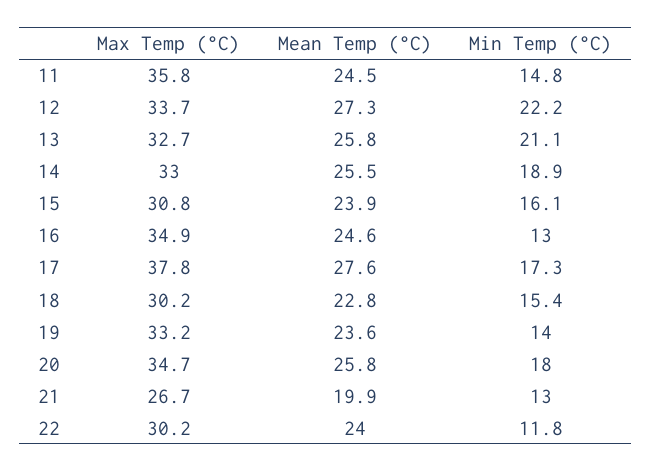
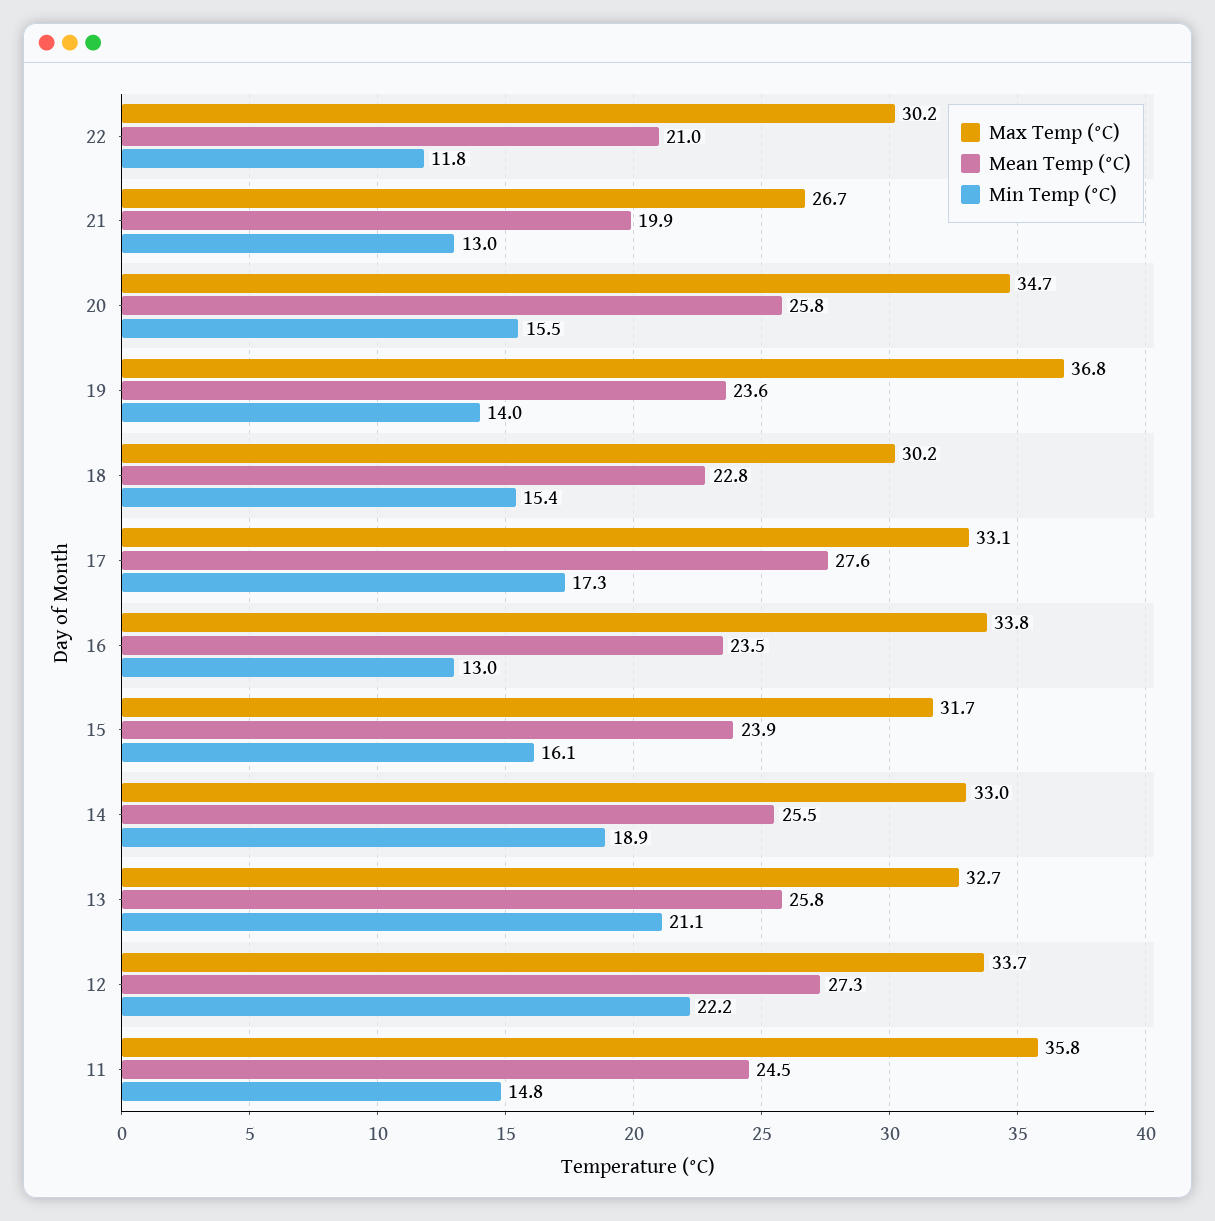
  {
    "Max Temp (°C)": {
      "11": 35.8,
      "12": 33.7,
      "13": 32.7,
      "14": 33,
-     "15": 30.8,
+     "15": 31.7,
-     "16": 34.9,
+     "16": 33.8,
-     "17": 37.8,
+     "17": 33.1,
      "18": 30.2,
-     "19": 33.2,
+     "19": 36.8,
      "20": 34.7,
      "21": 26.7,
      "22": 30.2
    },
    "Mean Temp (°C)": {
      "11": 24.5,
      "12": 27.3,
      "13": 25.8,
      "14": 25.5,
      "15": 23.9,
-     "16": 24.6,
+     "16": 23.5,
      "17": 27.6,
      "18": 22.8,
      "19": 23.6,
      "20": 25.8,
      "21": 19.9,
-     "22": 24
+     "22": 21
    },
    "Min Temp (°C)": {
      "11": 14.8,
      "12": 22.2,
      "13": 21.1,
      "14": 18.9,
      "15": 16.1,
      "16": 13,
      "17": 17.3,
      "18": 15.4,
      "19": 14,
-     "20": 18,
+     "20": 15.5,
      "21": 13,
      "22": 11.8
    }
  }

